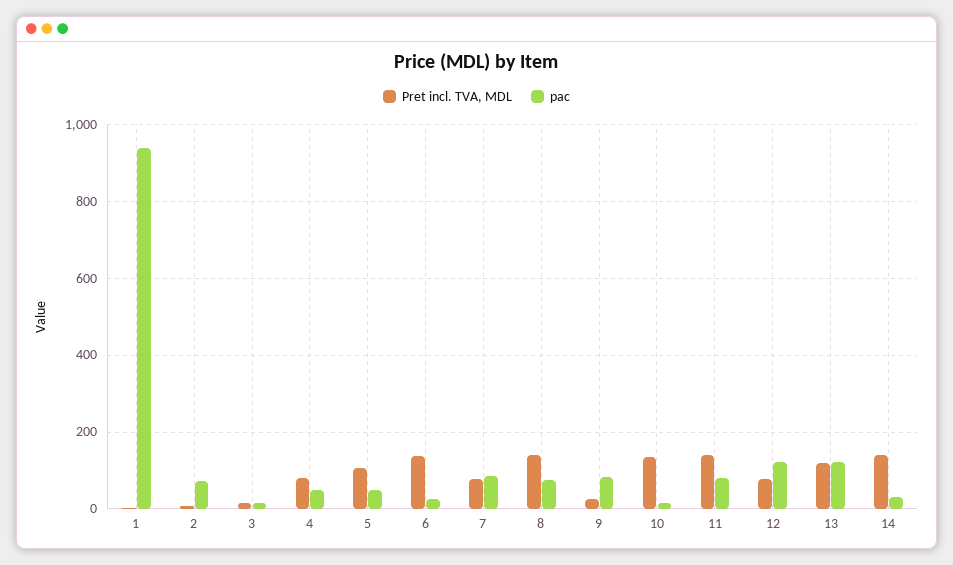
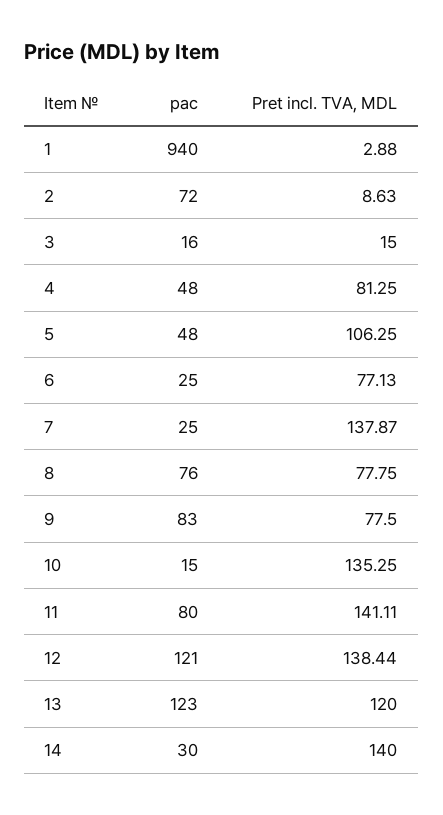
  {
    "Pret incl. TVA, MDL": {
      "1": 2.88,
      "2": 8.63,
      "3": 15,
      "4": 81.25,
      "5": 106.25,
-     "6": 140,
+     "6": 77.13,
-     "7": 80,
+     "7": 137.87,
-     "8": 140,
+     "8": 77.75,
-     "9": 20,
+     "9": 77.5,
      "10": 135.25,
      "11": 141.11,
-     "12": 80,
+     "12": 138.44,
      "13": 120,
      "14": 140
    },
    "pac": {
      "1": 940,
      "2": 72,
      "3": 16,
      "4": 48,
      "5": 48,
      "6": 25,
-     "7": 80,
+     "7": 25,
      "8": 76,
      "9": 83,
      "10": 15,
      "11": 80,
      "12": 121,
      "13": 123,
      "14": 30
    }
  }

